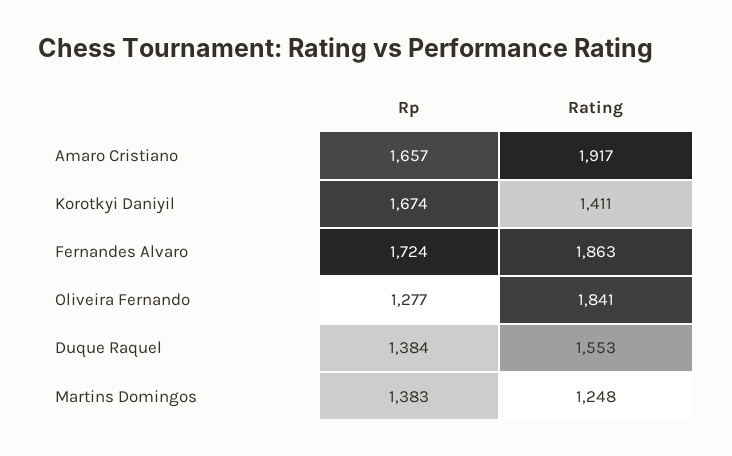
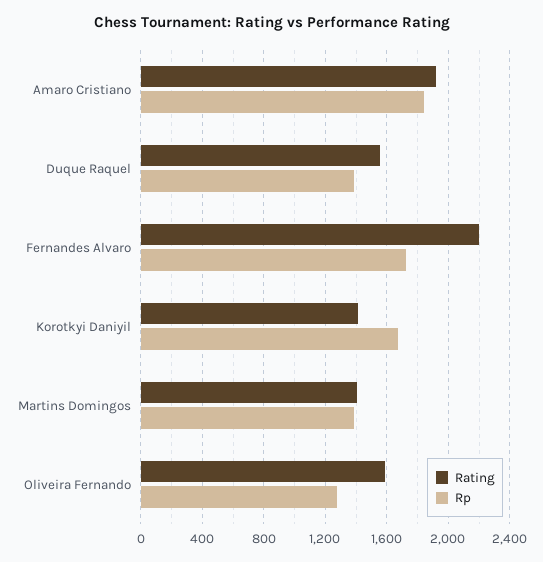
  {
    "Rp": {
-     "Amaro Cristiano": 1657,
+     "Amaro Cristiano": 1850,
      "Korotkyi Daniyil": 1674,
      "Fernandes Alvaro": 1724,
      "Oliveira Fernando": 1277,
      "Duque Raquel": 1384,
      "Martins Domingos": 1383
    },
    "Rating": {
      "Amaro Cristiano": 1917,
      "Korotkyi Daniyil": 1411,
-     "Fernandes Alvaro": 1863,
+     "Fernandes Alvaro": 2200,
-     "Oliveira Fernando": 1841,
+     "Oliveira Fernando": 1600,
      "Duque Raquel": 1553,
-     "Martins Domingos": 1248
+     "Martins Domingos": 1400
    }
  }

